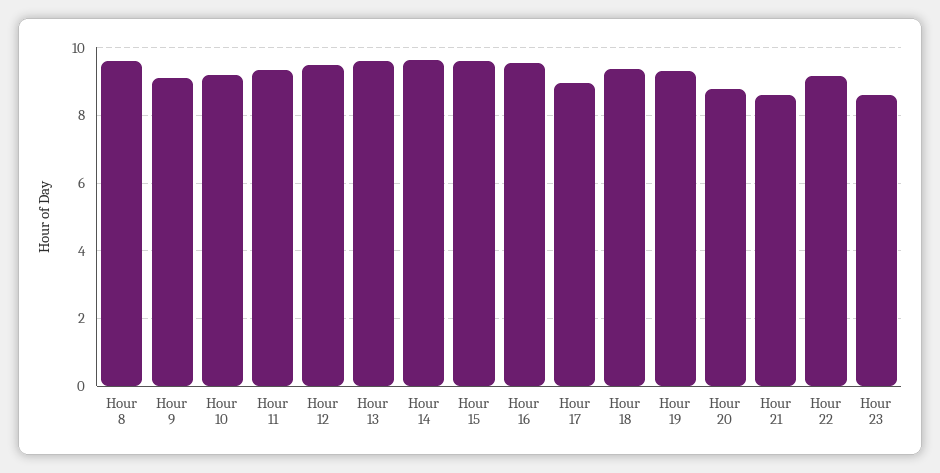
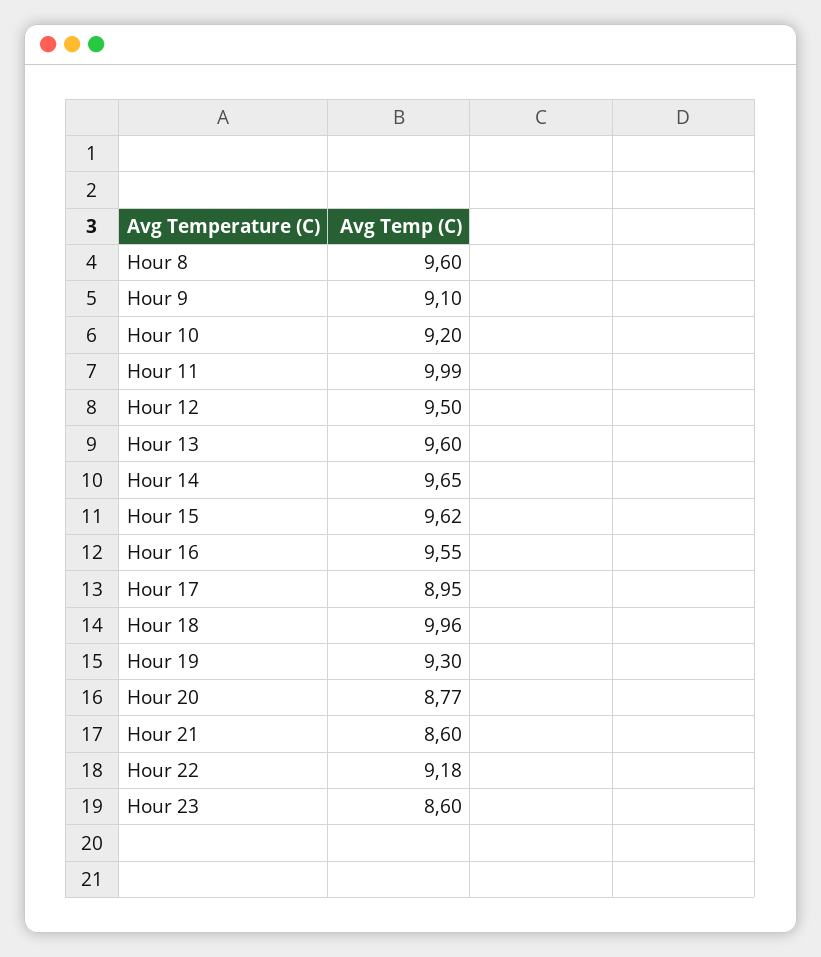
  {
    "Hour 8": 9.6,
    "Hour 9": 9.1,
    "Hour 10": 9.2,
-   "Hour 11": 9.4,
+   "Hour 11": 9.99,
    "Hour 12": 9.5,
    "Hour 13": 9.6,
    "Hour 14": 9.65,
    "Hour 15": 9.62,
    "Hour 16": 9.55,
    "Hour 17": 8.95,
-   "Hour 18": 9.4,
+   "Hour 18": 9.96,
    "Hour 19": 9.3,
    "Hour 20": 8.77,
    "Hour 21": 8.6,
    "Hour 22": 9.18,
    "Hour 23": 8.6
  }

